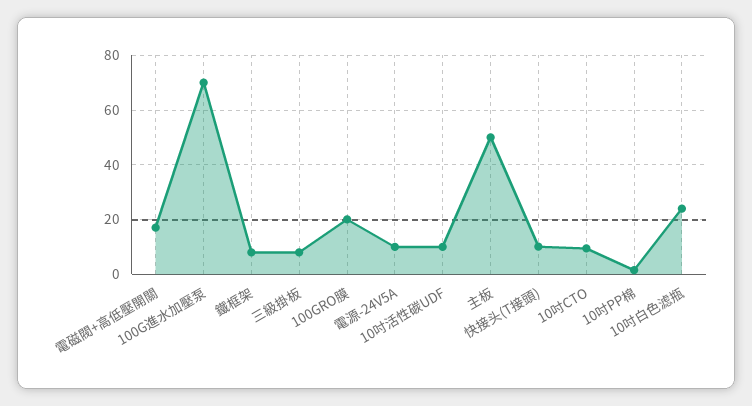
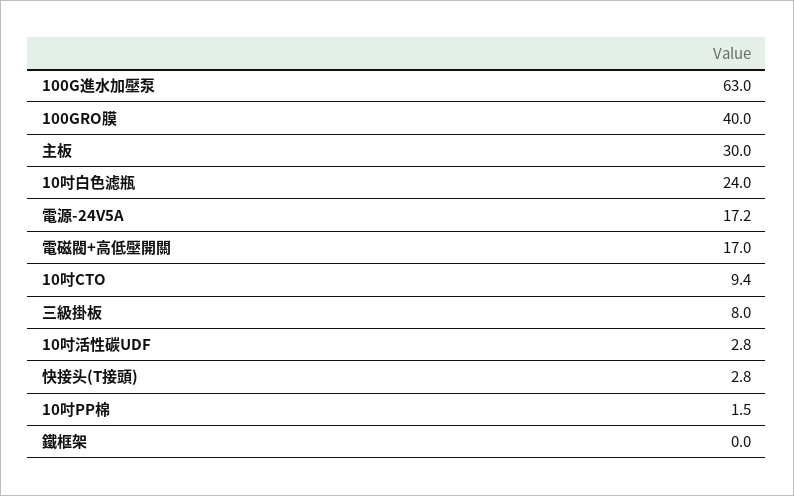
  {
    "電磁閥+高低壓開關": 17,
-   "100G進水加壓泵": 70,
+   "100G進水加壓泵": 63,
-   "鐵框架": 7.5,
+   "鐵框架": 0,
    "三級掛板": 8,
-   "100GRO膜": 20,
+   "100GRO膜": 40,
-   "電源-24V5A": 10,
+   "電源-24V5A": 17.2,
-   "10吋活性碳UDF": 10,
+   "10吋活性碳UDF": 2.8,
-   "主板": 50,
+   "主板": 30,
-   "快接头(T接頭)": 10,
+   "快接头(T接頭)": 2.8,
    "10吋CTO": 9.4,
    "10吋PP棉": 1.5,
    "10吋白色滤瓶": 24
  }

